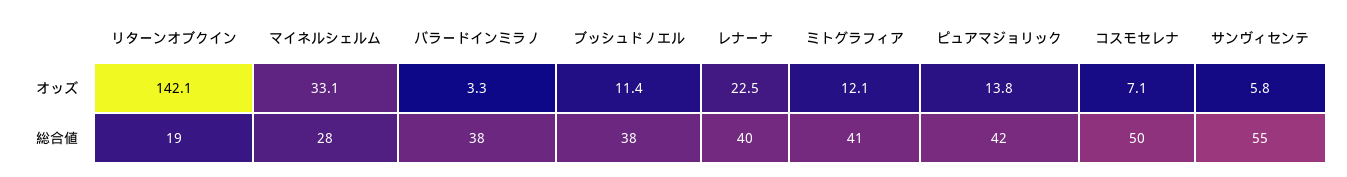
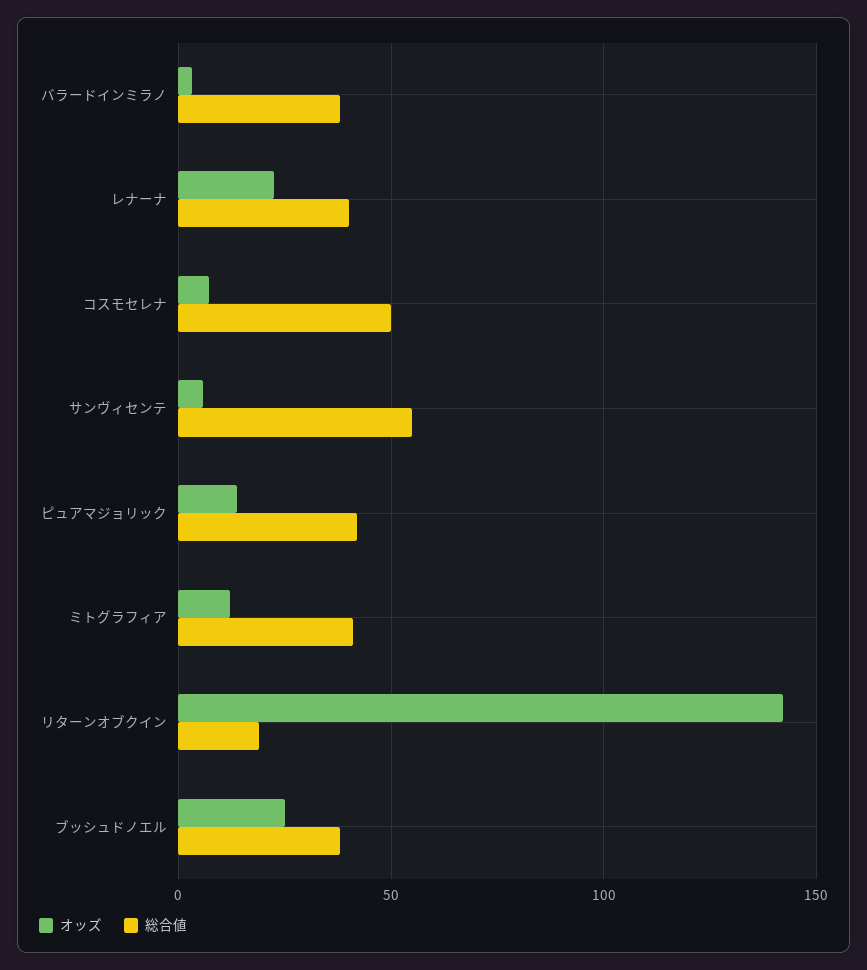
  {
    "オッズ": {
      "リターンオブクイン": 142.1,
-     "マイネルシェルム": 33.1,
      "バラードインミラノ": 3.3,
-     "ブッシュドノエル": 11.4,
+     "ブッシュドノエル": 25,
      "レナーナ": 22.5,
      "ミトグラフィア": 12.1,
      "ピュアマジョリック": 13.8,
      "コスモセレナ": 7.1,
      "サンヴィセンテ": 5.8
    },
    "総合値": {
      "リターンオブクイン": 19,
-     "マイネルシェルム": 28,
      "バラードインミラノ": 38,
      "ブッシュドノエル": 38,
      "レナーナ": 40,
      "ミトグラフィア": 41,
      "ピュアマジョリック": 42,
      "コスモセレナ": 50,
      "サンヴィセンテ": 55
    }
  }

